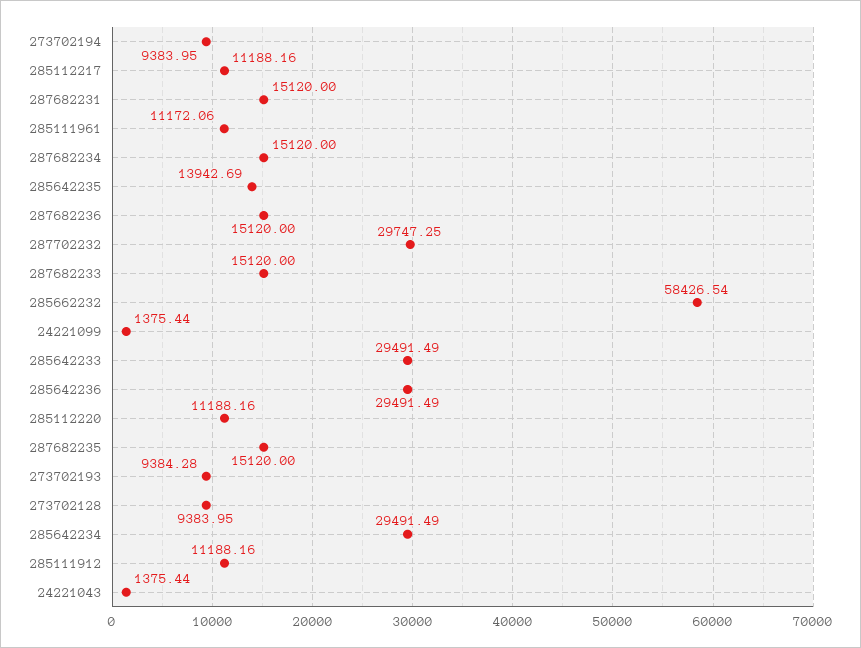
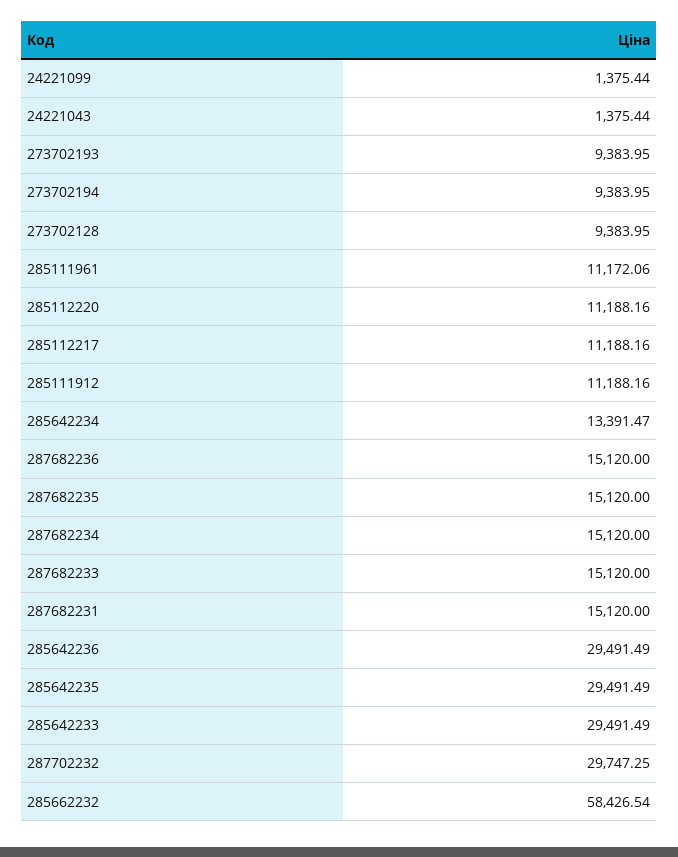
  {
    "273702194": 9383.95,
    "285112217": 11188.16,
    "287682231": 15120,
    "285111961": 11172.06,
    "287682234": 15120,
-   "285642235": 13942.69,
+   "285642235": 29491.49,
    "287682236": 15120,
    "287702232": 29747.25,
    "287682233": 15120,
    "285662232": 58426.54,
    "24221099": 1375.44,
    "285642233": 29491.49,
    "285642236": 29491.49,
    "285112220": 11188.16,
    "287682235": 15120,
-   "273702193": 9384.28,
+   "273702193": 9383.95,
    "273702128": 9383.95,
-   "285642234": 29491.49,
+   "285642234": 13391.47,
    "285111912": 11188.16,
    "24221043": 1375.44
  }

